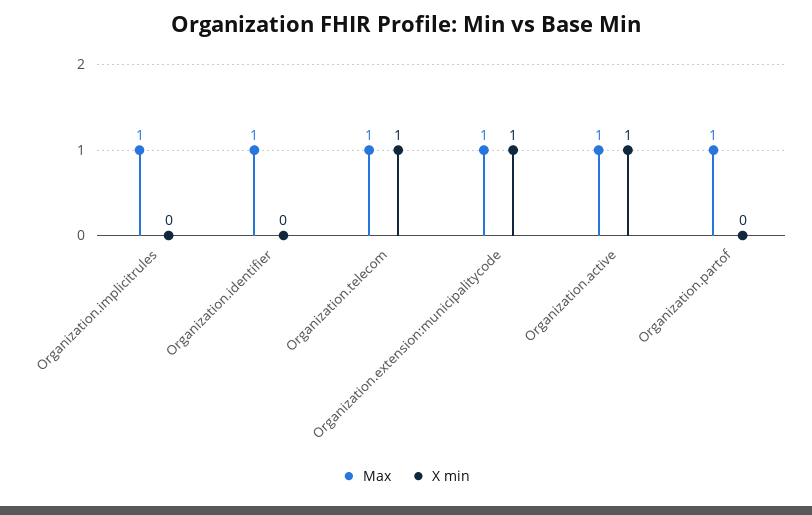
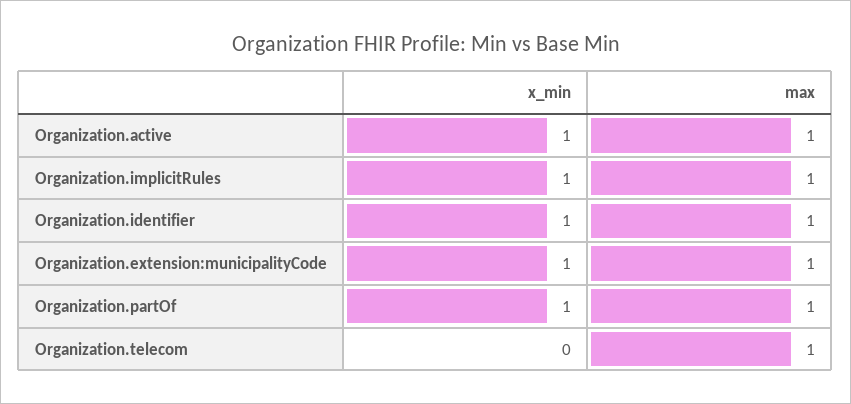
  {
    "Max": {
      "Organization.implicitrules": 1,
      "Organization.identifier": 1,
      "Organization.telecom": 1,
      "Organization.extension:municipalitycode": 1,
      "Organization.active": 1,
      "Organization.partof": 1
    },
    "X min": {
-     "Organization.implicitrules": 0,
+     "Organization.implicitrules": 1,
-     "Organization.identifier": 0,
+     "Organization.identifier": 1,
-     "Organization.telecom": 1,
+     "Organization.telecom": 0,
      "Organization.extension:municipalitycode": 1,
      "Organization.active": 1,
-     "Organization.partof": 0
+     "Organization.partof": 1
    }
  }

